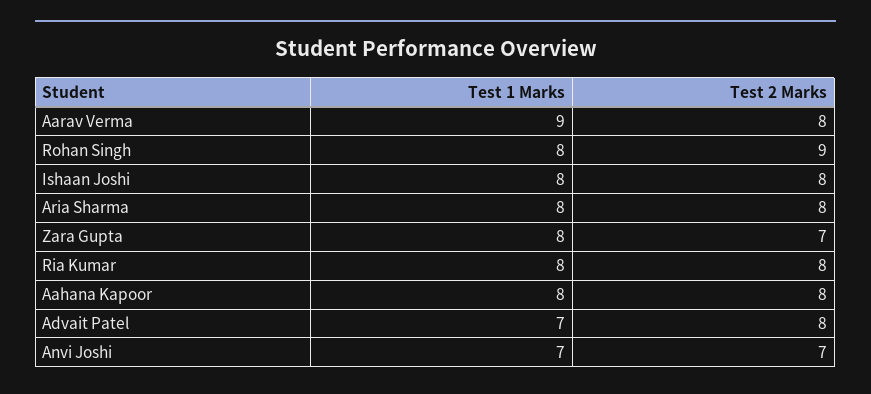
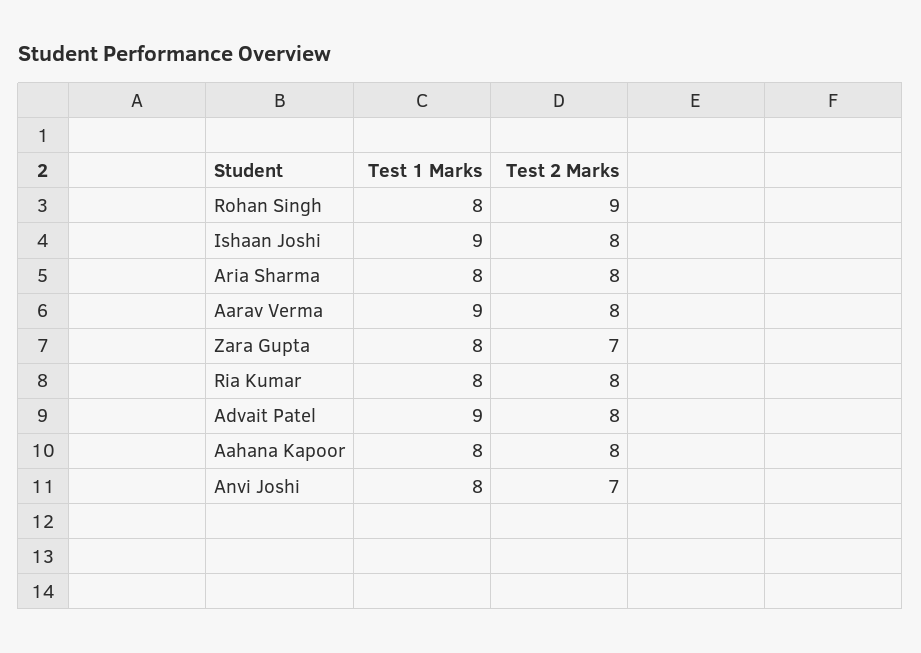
  {
    "Test 1 Marks": {
      "Aarav Verma": 9,
      "Rohan Singh": 8,
-     "Ishaan Joshi": 8,
+     "Ishaan Joshi": 9,
      "Aria Sharma": 8,
      "Zara Gupta": 8,
      "Ria Kumar": 8,
      "Aahana Kapoor": 8,
-     "Advait Patel": 7,
+     "Advait Patel": 9,
-     "Anvi Joshi": 7
+     "Anvi Joshi": 8
    },
    "Test 2 Marks": {
      "Aarav Verma": 8,
      "Rohan Singh": 9,
      "Ishaan Joshi": 8,
      "Aria Sharma": 8,
      "Zara Gupta": 7,
      "Ria Kumar": 8,
      "Aahana Kapoor": 8,
      "Advait Patel": 8,
      "Anvi Joshi": 7
    }
  }

